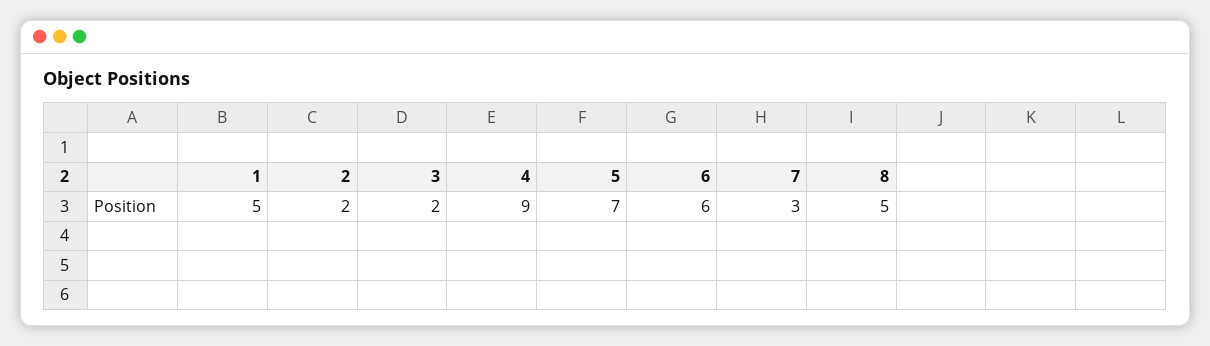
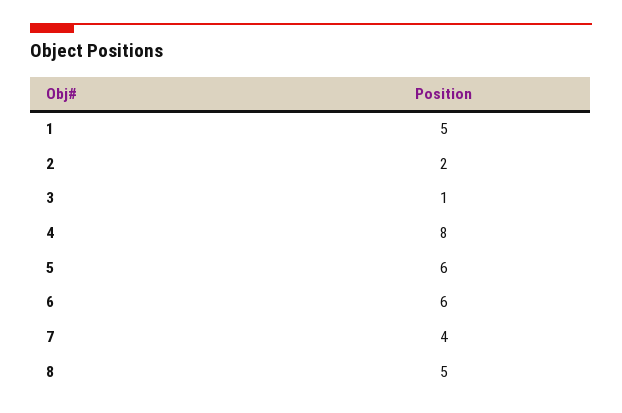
  {
    "1": 5,
    "2": 2,
-   "3": 2,
+   "3": 1,
-   "4": 9,
+   "4": 8,
-   "5": 7,
+   "5": 6,
    "6": 6,
-   "7": 3,
+   "7": 4,
    "8": 5
  }

